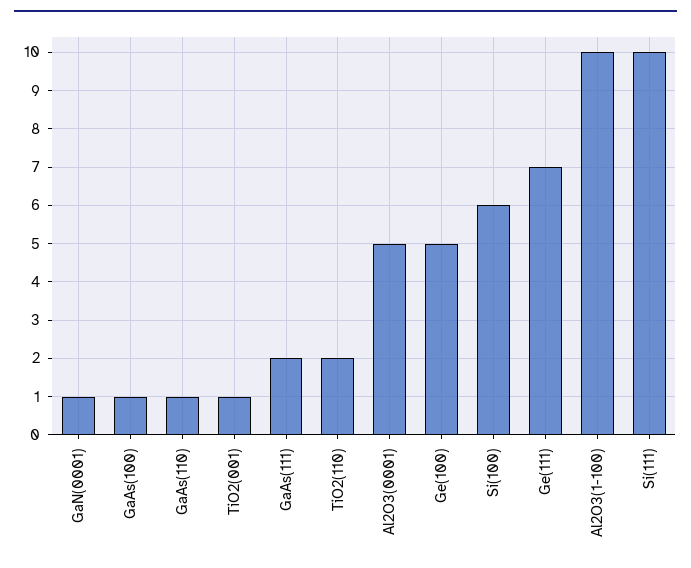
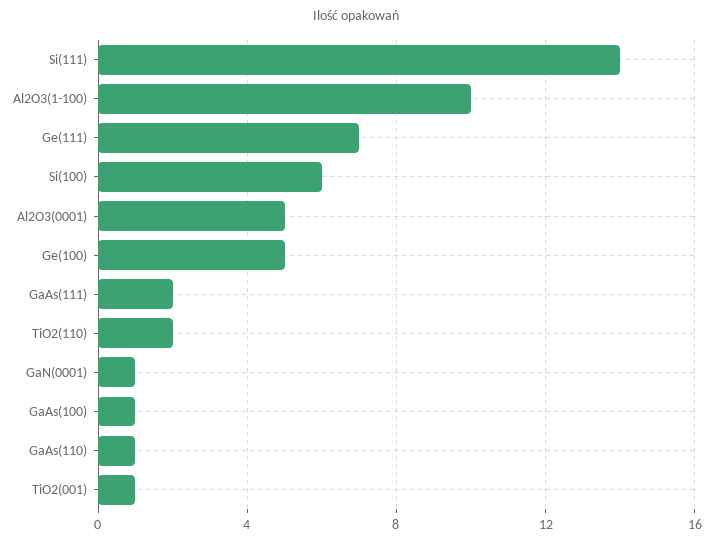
  {
    "GaN(0001)": 1,
    "GaAs(100)": 1,
    "GaAs(110)": 1,
    "TiO2(001)": 1,
    "GaAs(111)": 2,
    "TiO2(110)": 2,
    "Al2O3(0001)": 5,
    "Ge(100)": 5,
    "Si(100)": 6,
    "Ge(111)": 7,
    "Al2O3(1-100)": 10,
-   "Si(111)": 10
+   "Si(111)": 14
  }

